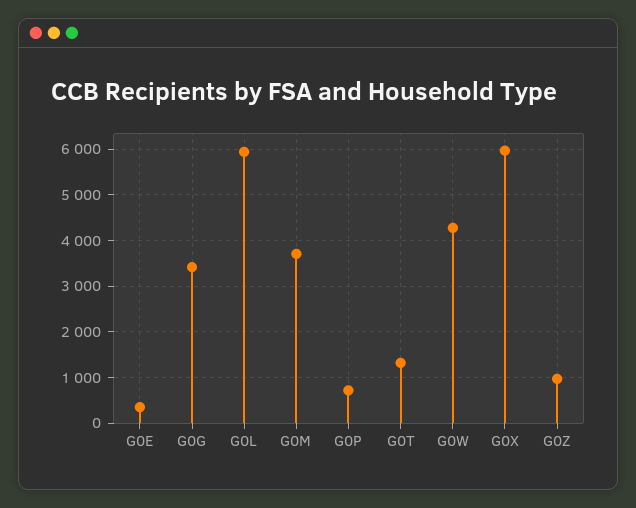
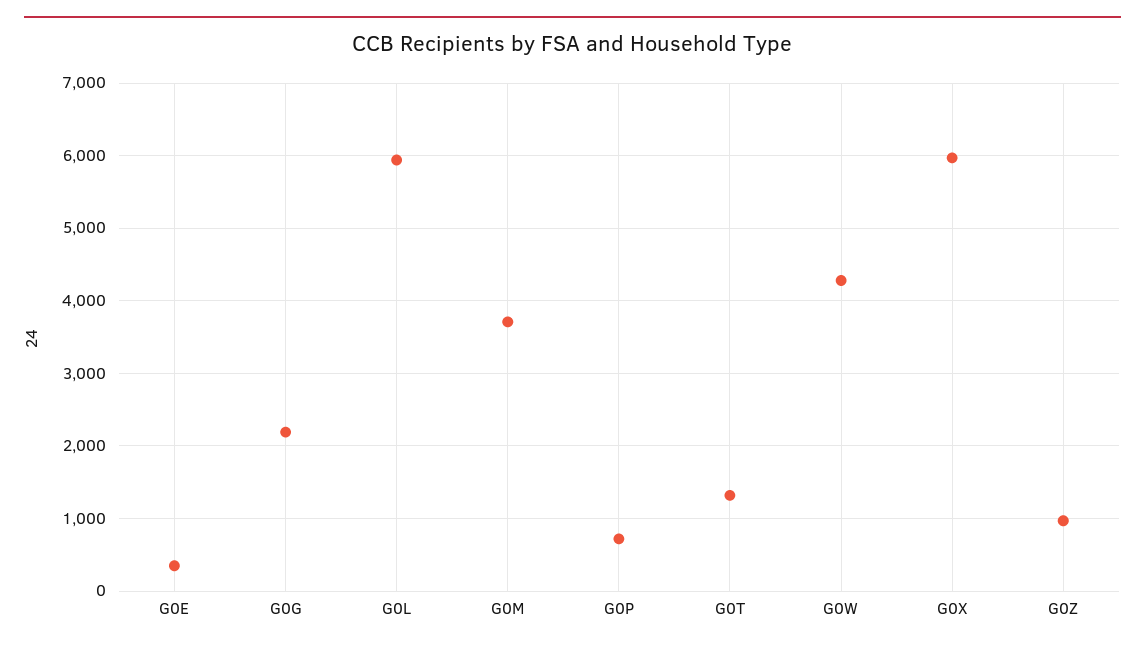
  {
    "G0E": 400,
-   "G0G": 3400,
+   "G0G": 2200,
    "G0L": 5900,
    "G0M": 3700,
    "G0P": 700,
    "G0T": 1300,
    "G0W": 4300,
    "G0X": 6000,
    "G0Z": 1000
  }

